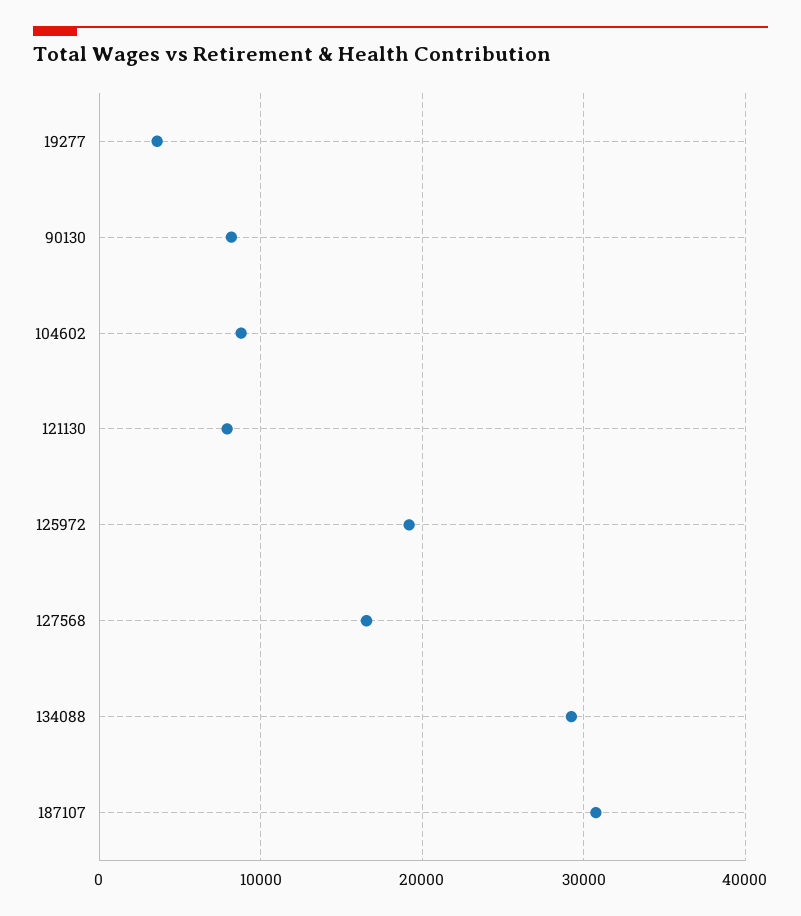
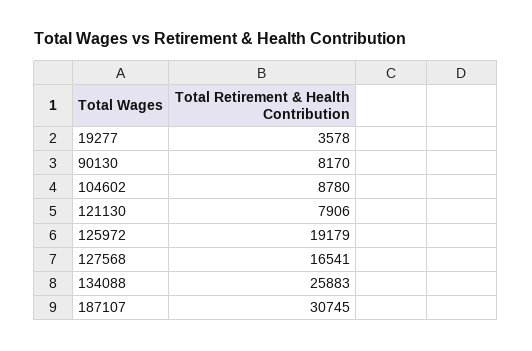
  {
    "19277": 3578,
    "90130": 8170,
    "104602": 8780,
    "121130": 7906,
    "125972": 19179,
    "127568": 16541,
-   "134088": 29000,
+   "134088": 25883,
    "187107": 30745
  }

